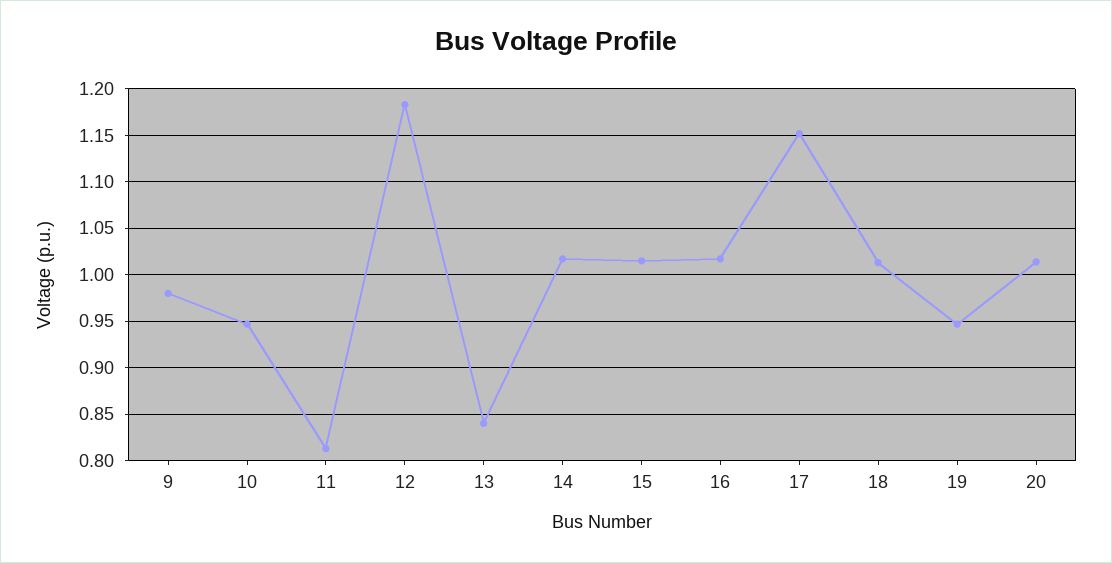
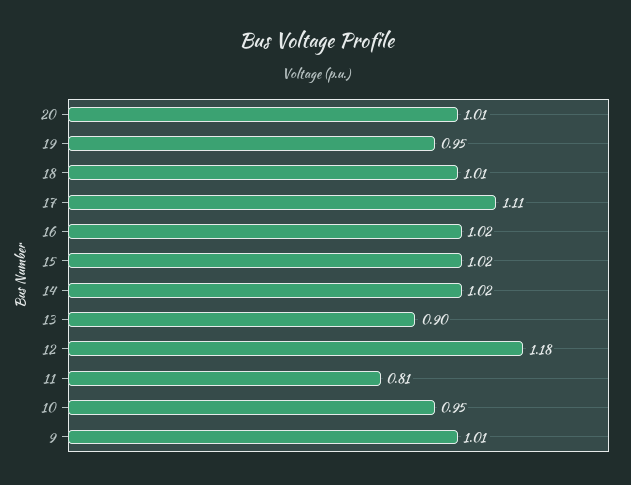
  {
-   "9": 0.98,
+   "9": 1.01,
    "10": 0.95,
    "11": 0.81,
    "12": 1.18,
-   "13": 0.84,
+   "13": 0.9,
    "14": 1.02,
    "15": 1.02,
    "16": 1.02,
-   "17": 1.15,
+   "17": 1.11,
    "18": 1.01,
    "19": 0.95,
    "20": 1.01
  }

